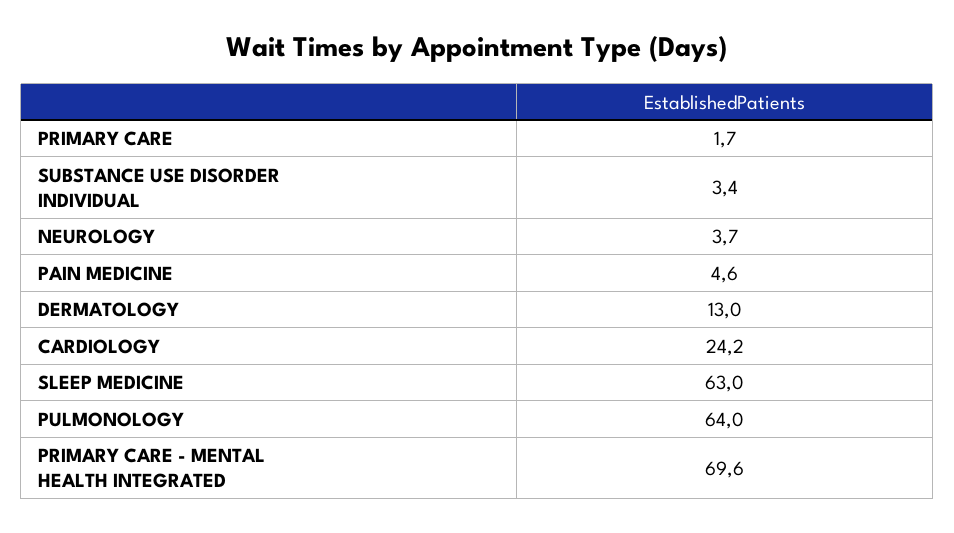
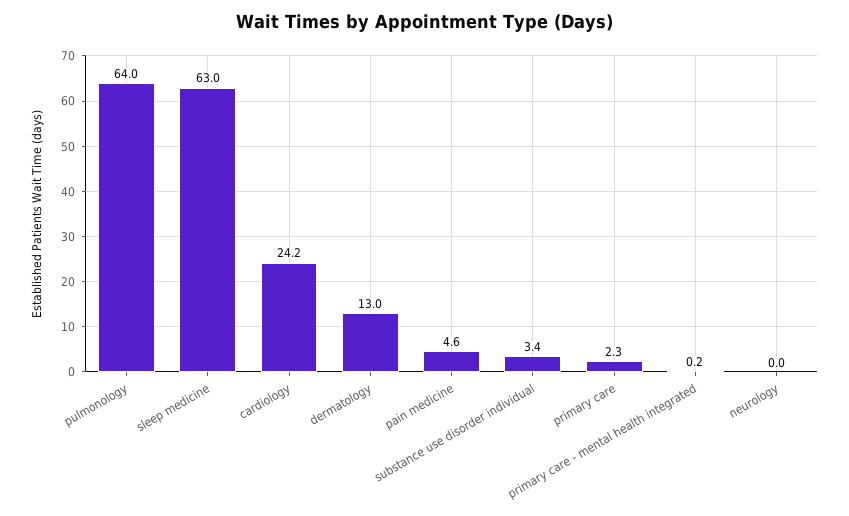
  {
-   "PRIMARY CARE": 1.7,
+   "PRIMARY CARE": 2.3,
    "SUBSTANCE USE DISORDER INDIVIDUAL": 3.4,
-   "NEUROLOGY": 3.7,
+   "NEUROLOGY": 0,
    "PAIN MEDICINE": 4.6,
    "DERMATOLOGY": 13,
    "CARDIOLOGY": 24.2,
    "SLEEP MEDICINE": 63,
    "PULMONOLOGY": 64,
-   "PRIMARY CARE - MENTAL HEALTH INTEGRATED": 69.6
+   "PRIMARY CARE - MENTAL HEALTH INTEGRATED": 0.2
  }

